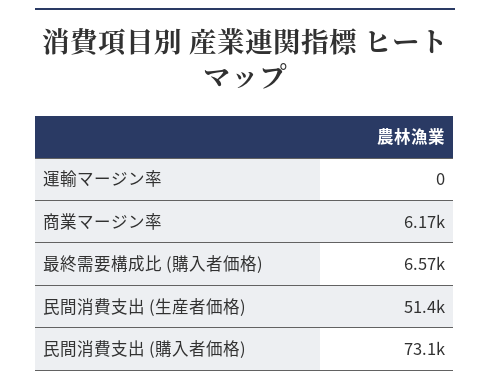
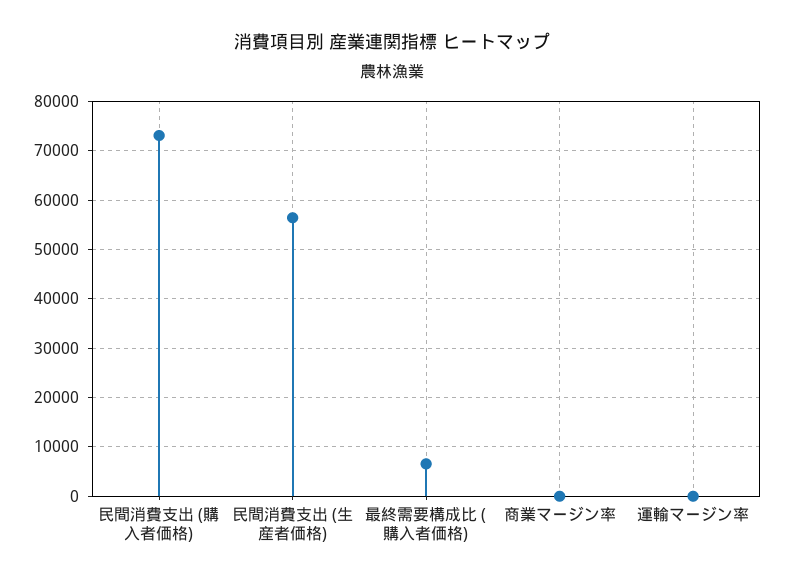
  {
    "運輸マージン率": 0,
-   "商業マージン率": 6170,
+   "商業マージン率": 0,
    "最終需要構成比 (購入者価格)": 6570,
-   "民間消費支出 (生産者価格)": 51400,
+   "民間消費支出 (生産者価格)": 56000,
    "民間消費支出 (購入者価格)": 73100
  }

